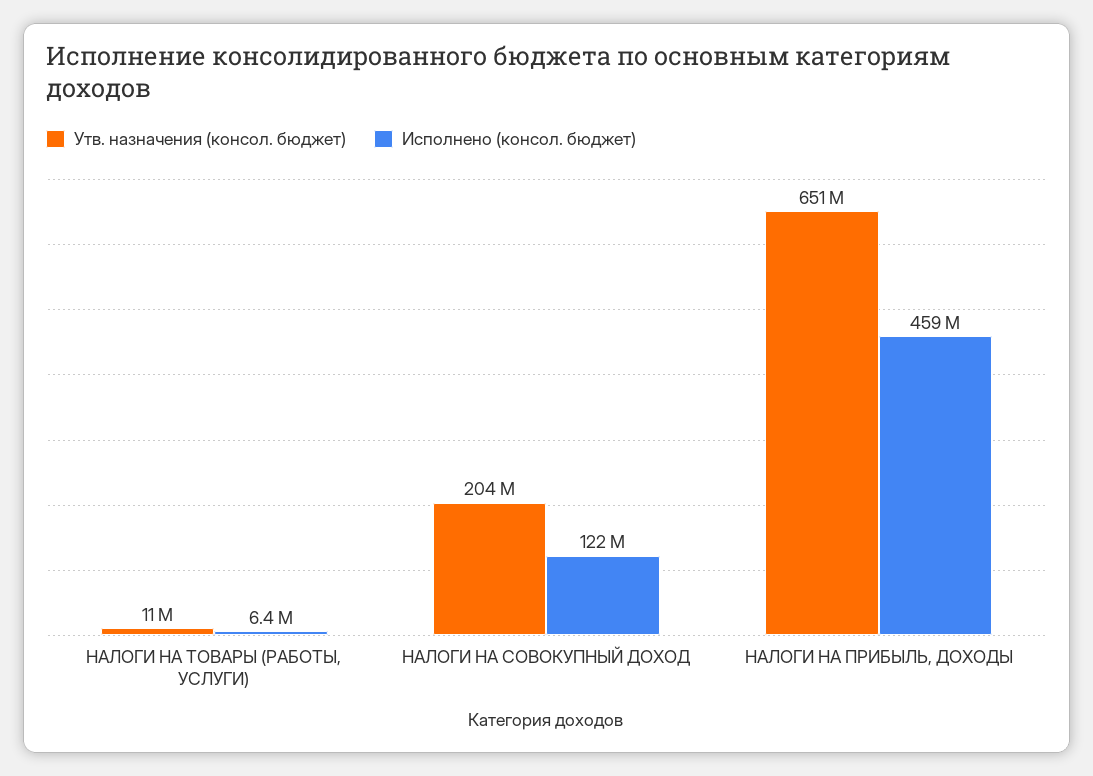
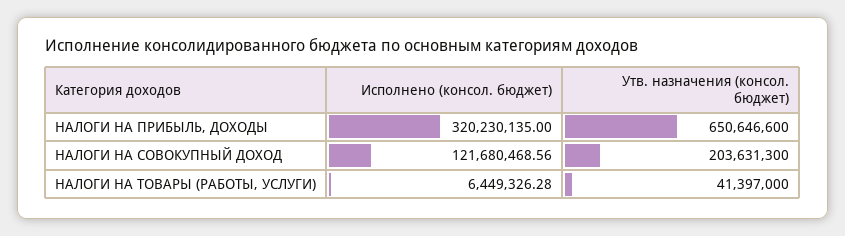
  {
    "Утв. назначения (консол. бюджет)": {
-     "НАЛОГИ НА ТОВАРЫ (РАБОТЫ, УСЛУГИ)": 11000000,
+     "НАЛОГИ НА ТОВАРЫ (РАБОТЫ, УСЛУГИ)": 41397000,
      "НАЛОГИ НА СОВОКУПНЫЙ ДОХОД": 203631300,
      "НАЛОГИ НА ПРИБЫЛЬ, ДОХОДЫ": 650646600
    },
    "Исполнено (консол. бюджет)": {
      "НАЛОГИ НА ТОВАРЫ (РАБОТЫ, УСЛУГИ)": 6449326.28,
      "НАЛОГИ НА СОВОКУПНЫЙ ДОХОД": 121680468.56,
-     "НАЛОГИ НА ПРИБЫЛЬ, ДОХОДЫ": 459000000
+     "НАЛОГИ НА ПРИБЫЛЬ, ДОХОДЫ": 320230135
    }
  }

